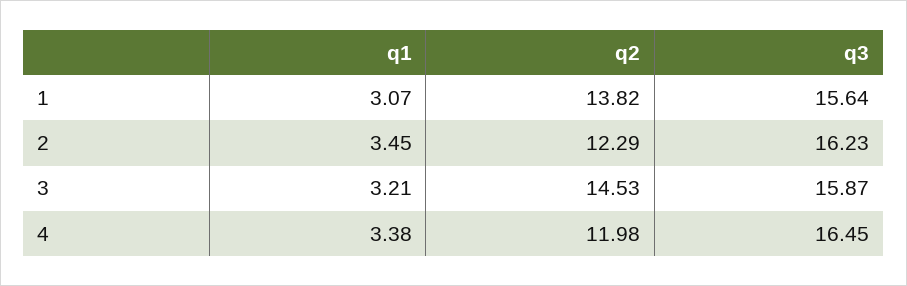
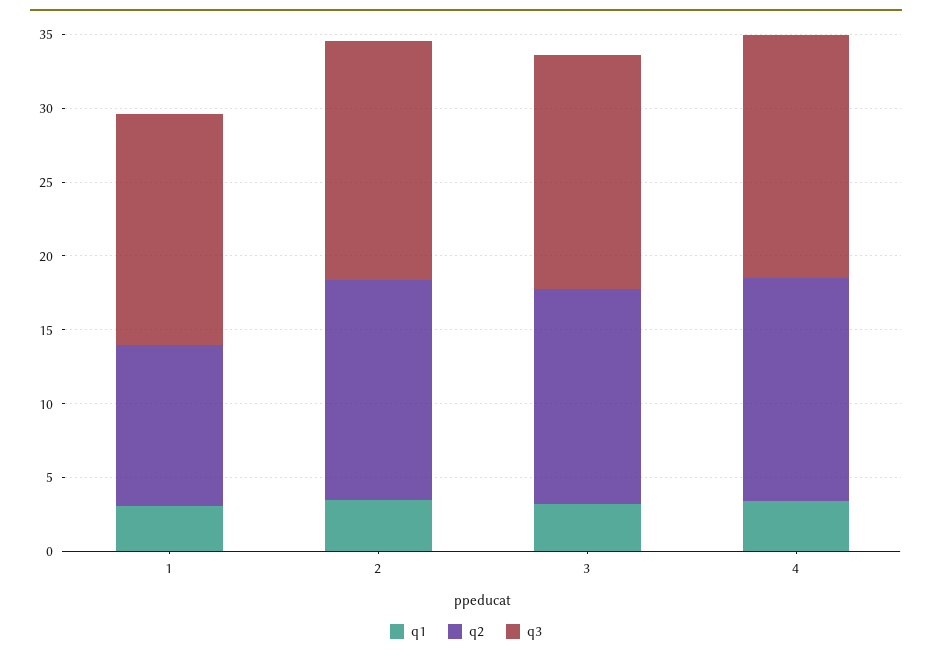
  {
    "q1": {
      "1": 3.07,
      "2": 3.45,
      "3": 3.21,
      "4": 3.38
    },
    "q2": {
-     "1": 13.82,
+     "1": 11,
-     "2": 12.29,
+     "2": 15,
      "3": 14.53,
-     "4": 11.98
+     "4": 15
    },
    "q3": {
      "1": 15.64,
      "2": 16.23,
      "3": 15.87,
      "4": 16.45
    }
  }

